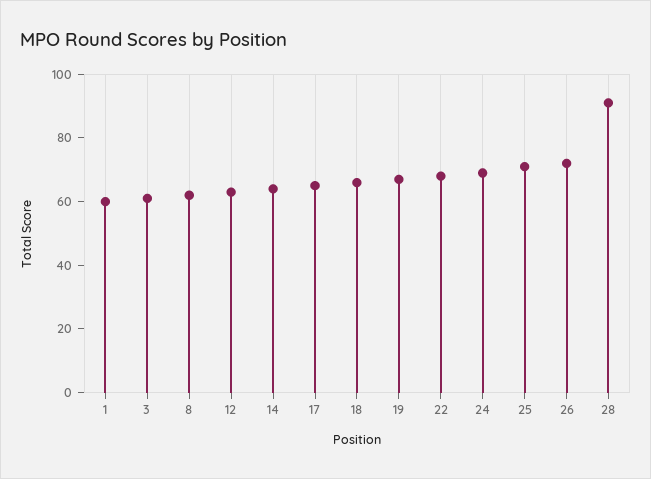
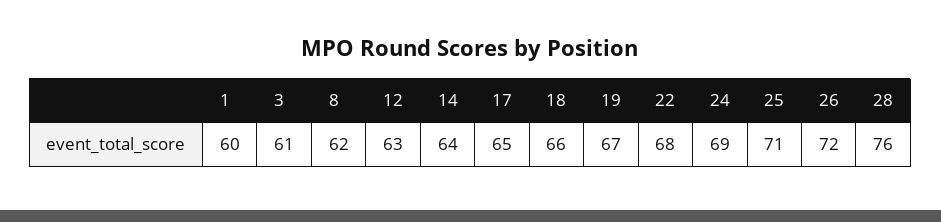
  {
    "1": 60,
    "3": 61,
    "8": 62,
    "12": 63,
    "14": 64,
    "17": 65,
    "18": 66,
    "19": 67,
    "22": 68,
    "24": 69,
    "25": 71,
    "26": 72,
-   "28": 90
+   "28": 76
  }

